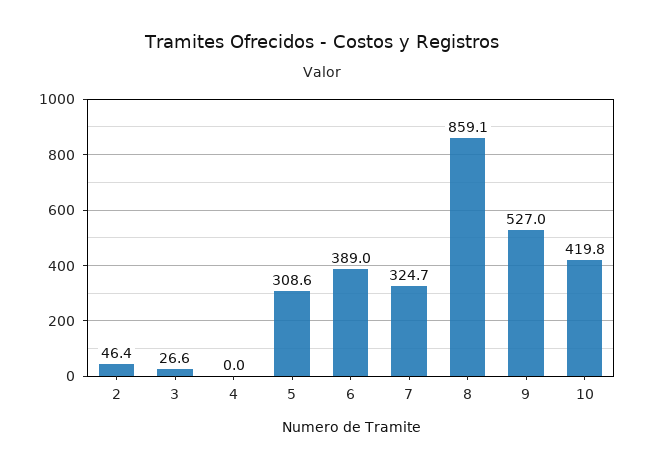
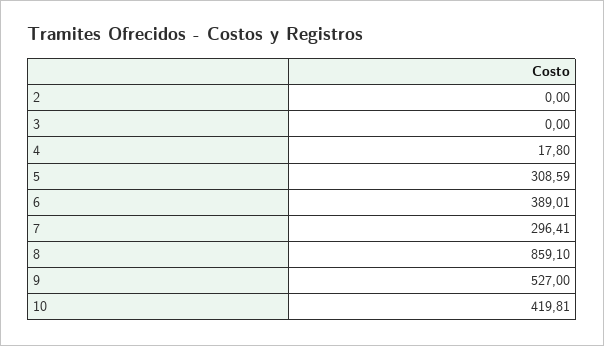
  {
-   "2": 46.4,
+   "2": 0,
-   "3": 26.6,
+   "3": 0,
-   "4": 0,
+   "4": 17.8,
    "5": 308.59,
    "6": 389.01,
-   "7": 324.7,
+   "7": 296.41,
    "8": 859.1,
    "9": 527,
    "10": 419.81
  }

